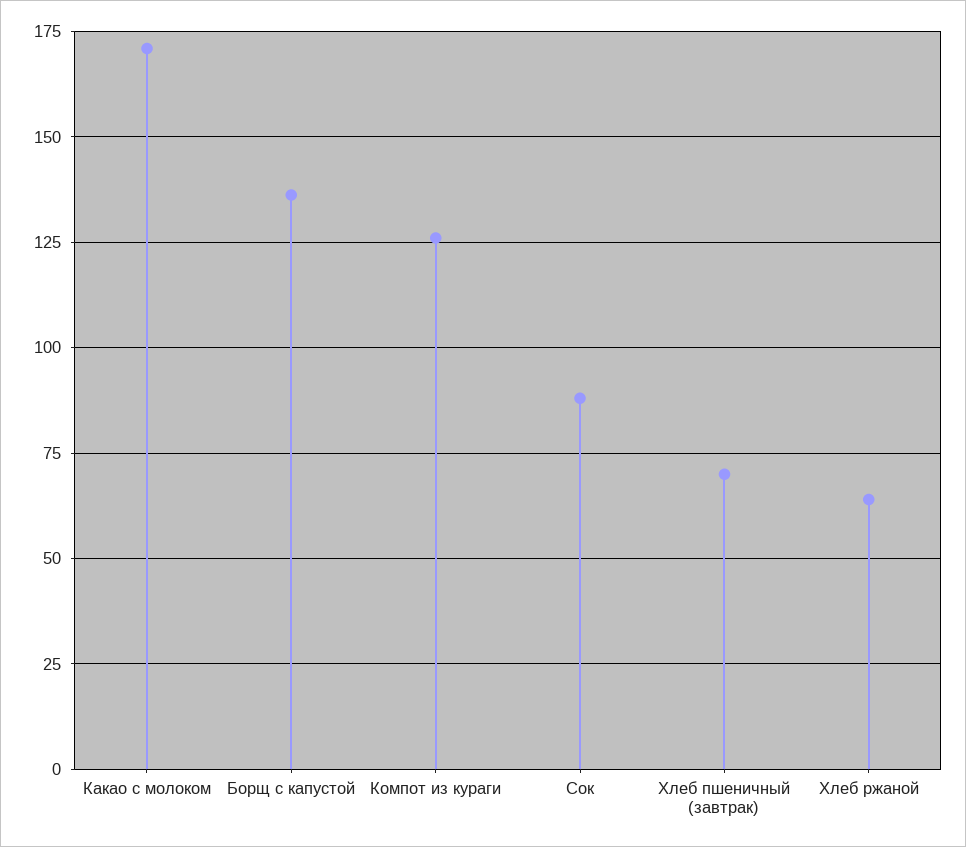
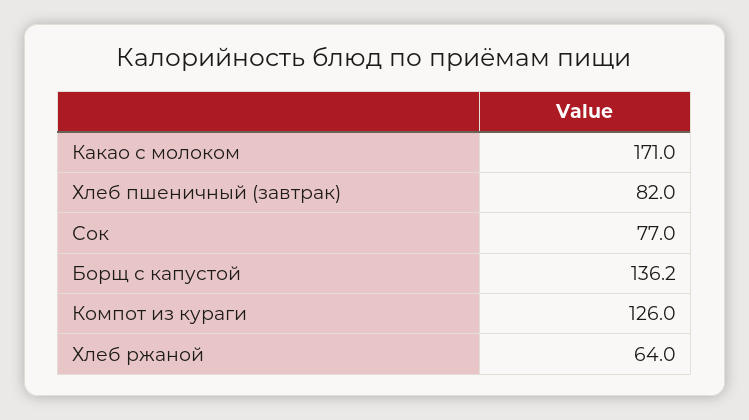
  {
    "Какао с молоком": 171,
    "Борщ с капустой": 136.2,
    "Компот из кураги": 126,
-   "Сок": 87.5,
+   "Сок": 77,
-   "Хлеб пшеничный (завтрак)": 70,
+   "Хлеб пшеничный (завтрак)": 82,
    "Хлеб ржаной": 64
  }

